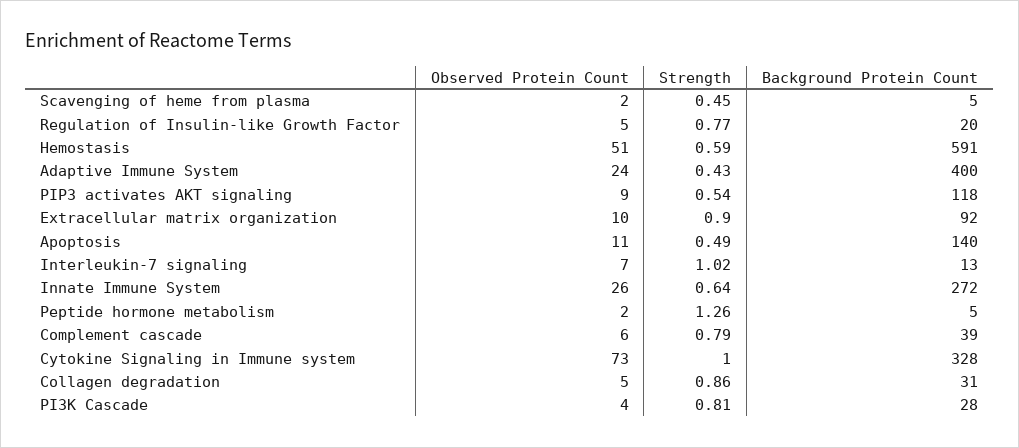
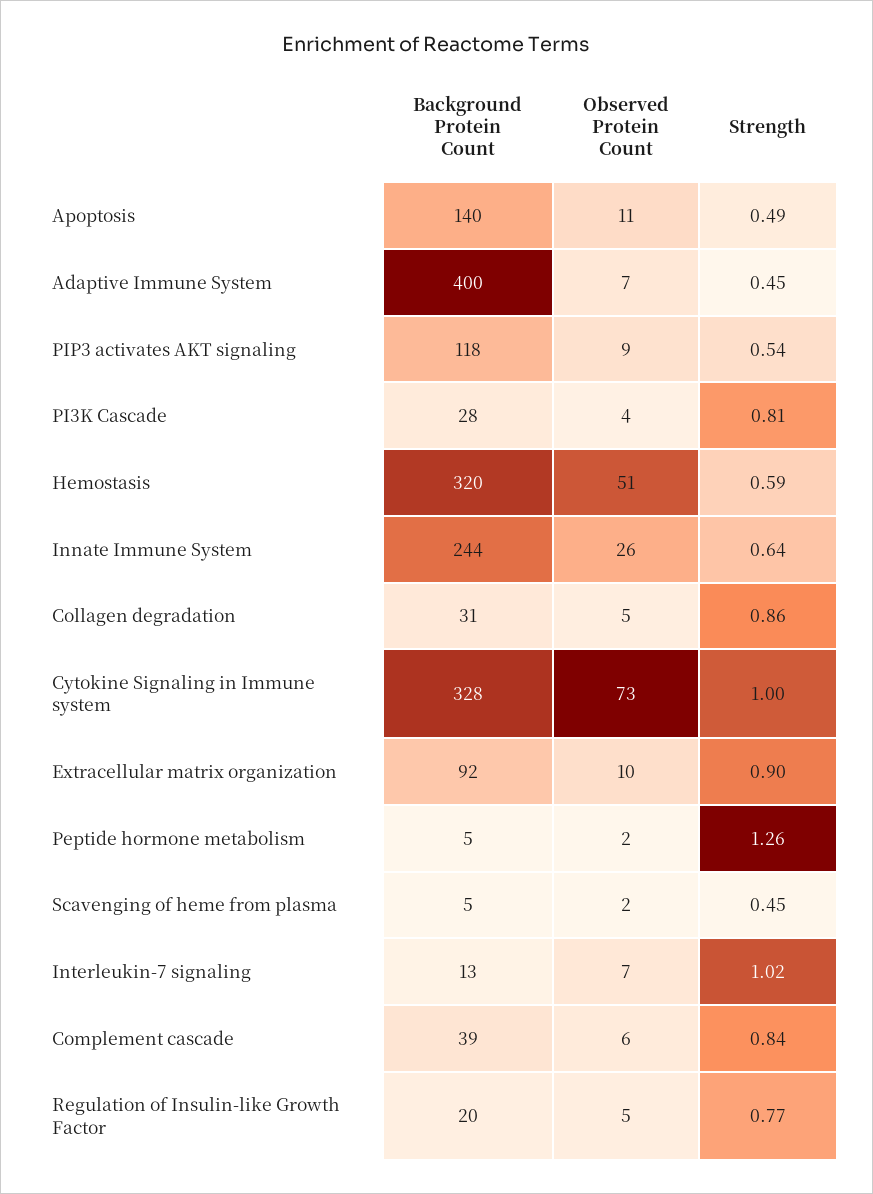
  {
    "Observed Protein Count": {
      "Scavenging of heme from plasma": 2,
      "Regulation of Insulin-like Growth Factor": 5,
      "Hemostasis": 51,
-     "Adaptive Immune System": 24,
+     "Adaptive Immune System": 7,
      "PIP3 activates AKT signaling": 9,
      "Extracellular matrix organization": 10,
      "Apoptosis": 11,
      "Interleukin-7 signaling": 7,
      "Innate Immune System": 26,
      "Peptide hormone metabolism": 2,
      "Complement cascade": 6,
      "Cytokine Signaling in Immune system": 73,
      "Collagen degradation": 5,
      "PI3K Cascade": 4
    },
    "Strength": {
      "Scavenging of heme from plasma": 0.45,
      "Regulation of Insulin-like Growth Factor": 0.77,
      "Hemostasis": 0.59,
-     "Adaptive Immune System": 0.43,
+     "Adaptive Immune System": 0.45,
      "PIP3 activates AKT signaling": 0.54,
      "Extracellular matrix organization": 0.9,
      "Apoptosis": 0.49,
      "Interleukin-7 signaling": 1.02,
      "Innate Immune System": 0.64,
      "Peptide hormone metabolism": 1.26,
-     "Complement cascade": 0.79,
+     "Complement cascade": 0.84,
      "Cytokine Signaling in Immune system": 1,
      "Collagen degradation": 0.86,
      "PI3K Cascade": 0.81
    },
    "Background Protein Count": {
      "Scavenging of heme from plasma": 5,
      "Regulation of Insulin-like Growth Factor": 20,
-     "Hemostasis": 591,
+     "Hemostasis": 320,
      "Adaptive Immune System": 400,
      "PIP3 activates AKT signaling": 118,
      "Extracellular matrix organization": 92,
      "Apoptosis": 140,
      "Interleukin-7 signaling": 13,
-     "Innate Immune System": 272,
+     "Innate Immune System": 244,
      "Peptide hormone metabolism": 5,
      "Complement cascade": 39,
      "Cytokine Signaling in Immune system": 328,
      "Collagen degradation": 31,
      "PI3K Cascade": 28
    }
  }

